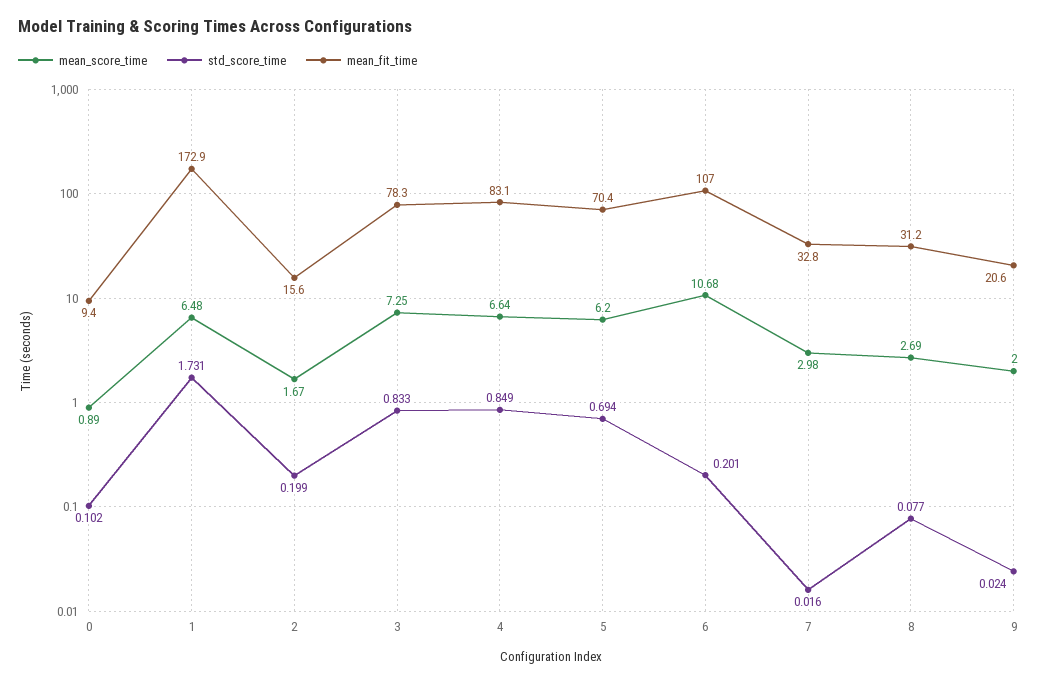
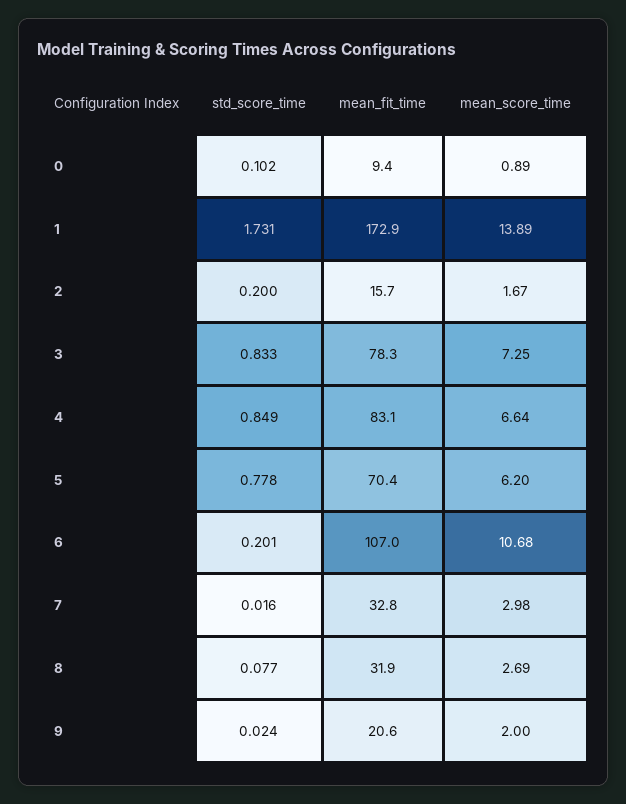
  {
    "mean_score_time": {
      "0": 0.89,
-     "1": 6.48,
+     "1": 13.89,
      "2": 1.67,
      "3": 7.25,
      "4": 6.64,
      "5": 6.2,
      "6": 10.68,
      "7": 2.98,
      "8": 2.69,
      "9": 2
    },
    "std_score_time": {
      "0": 0.102,
      "1": 1.731,
-     "2": 0.199,
+     "2": 0.2,
      "3": 0.833,
      "4": 0.849,
-     "5": 0.694,
+     "5": 0.778,
      "6": 0.201,
      "7": 0.016,
      "8": 0.077,
      "9": 0.024
    },
    "mean_fit_time": {
      "0": 9.4,
      "1": 172.9,
-     "2": 15.6,
+     "2": 15.7,
      "3": 78.3,
      "4": 83.1,
      "5": 70.4,
      "6": 107,
      "7": 32.8,
-     "8": 31.2,
+     "8": 31.9,
      "9": 20.6
    }
  }

